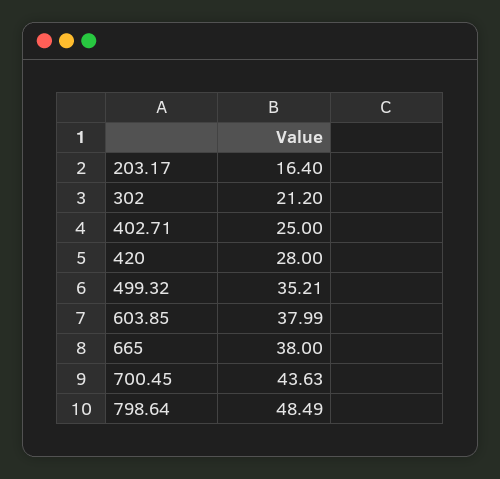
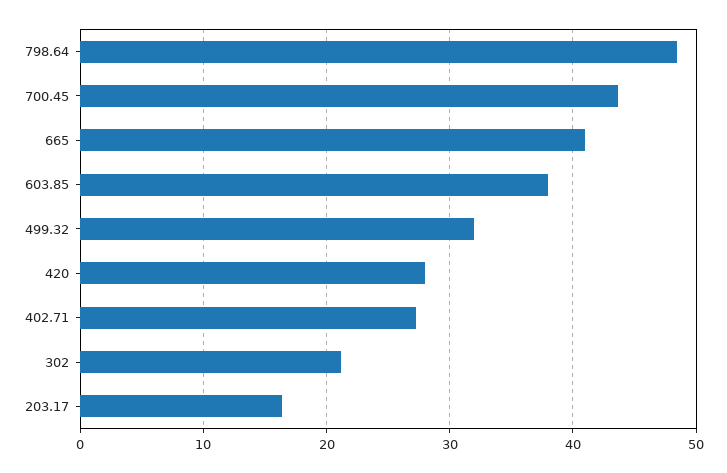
  {
    "203.17": 16.4,
    "302": 21.2,
-   "402.71": 25,
+   "402.71": 27,
    "420": 28,
-   "499.32": 35.21,
+   "499.32": 32,
    "603.85": 37.99,
-   "665": 38,
+   "665": 41,
    "700.45": 43.63,
    "798.64": 48.49
  }

